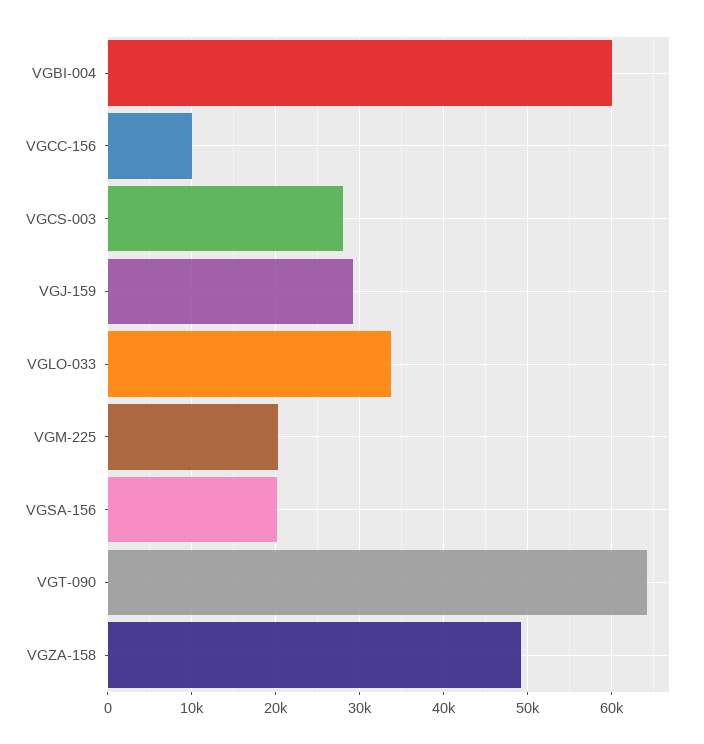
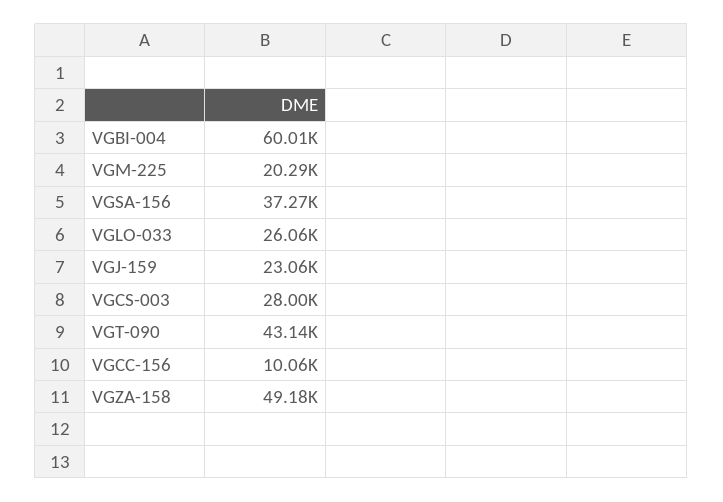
  {
    "VGBI-004": 60010,
    "VGCC-156": 10060,
    "VGCS-003": 28000,
-   "VGJ-159": 29000,
+   "VGJ-159": 23060,
-   "VGLO-033": 34000,
+   "VGLO-033": 26060,
    "VGM-225": 20290,
-   "VGSA-156": 20000,
+   "VGSA-156": 37270,
-   "VGT-090": 64000,
+   "VGT-090": 43140,
    "VGZA-158": 49180
  }

